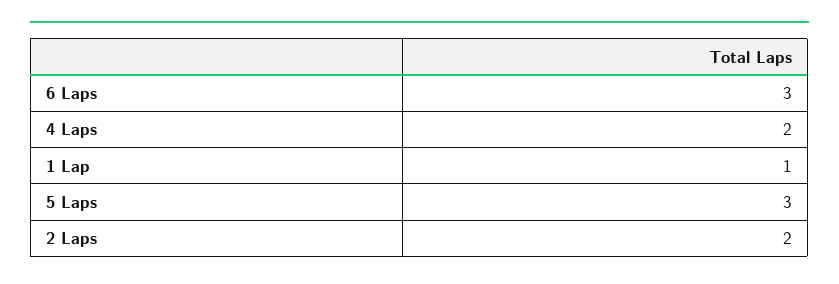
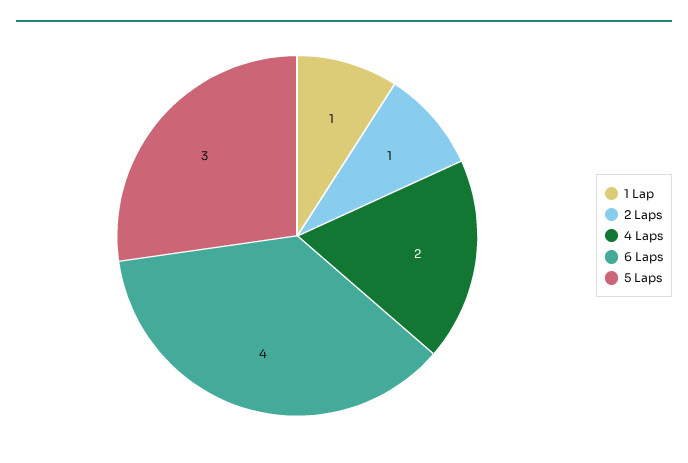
  {
-   "6 Laps": 3,
+   "6 Laps": 4,
    "4 Laps": 2,
    "1 Lap": 1,
    "5 Laps": 3,
-   "2 Laps": 2
+   "2 Laps": 1
  }

